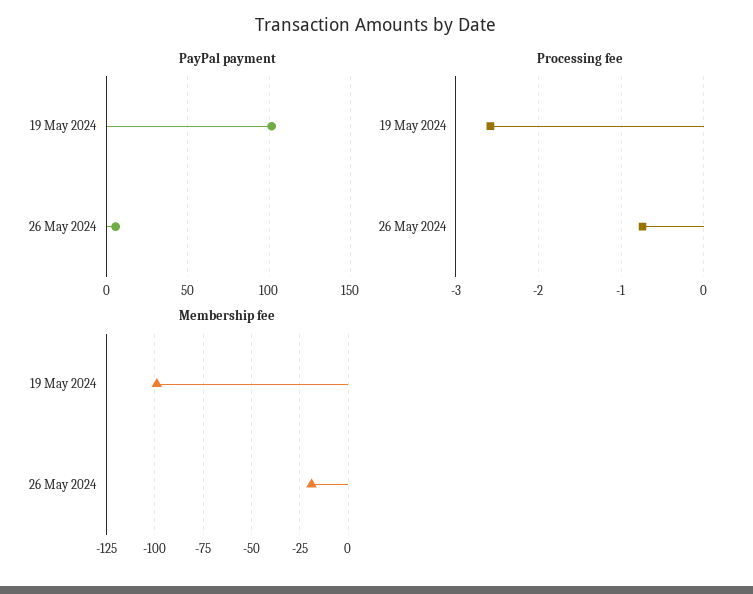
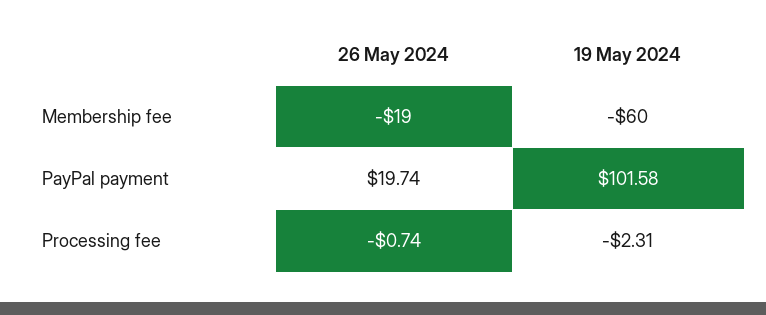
  {
    "PayPal payment": {
      "19 May 2024": 101.58,
-     "26 May 2024": 5
+     "26 May 2024": 19.74
    },
    "Processing fee": {
-     "19 May 2024": -2.6,
+     "19 May 2024": -2.31,
      "26 May 2024": -0.74
    },
    "Membership fee": {
-     "19 May 2024": -100,
+     "19 May 2024": -60,
      "26 May 2024": -19
    }
  }

